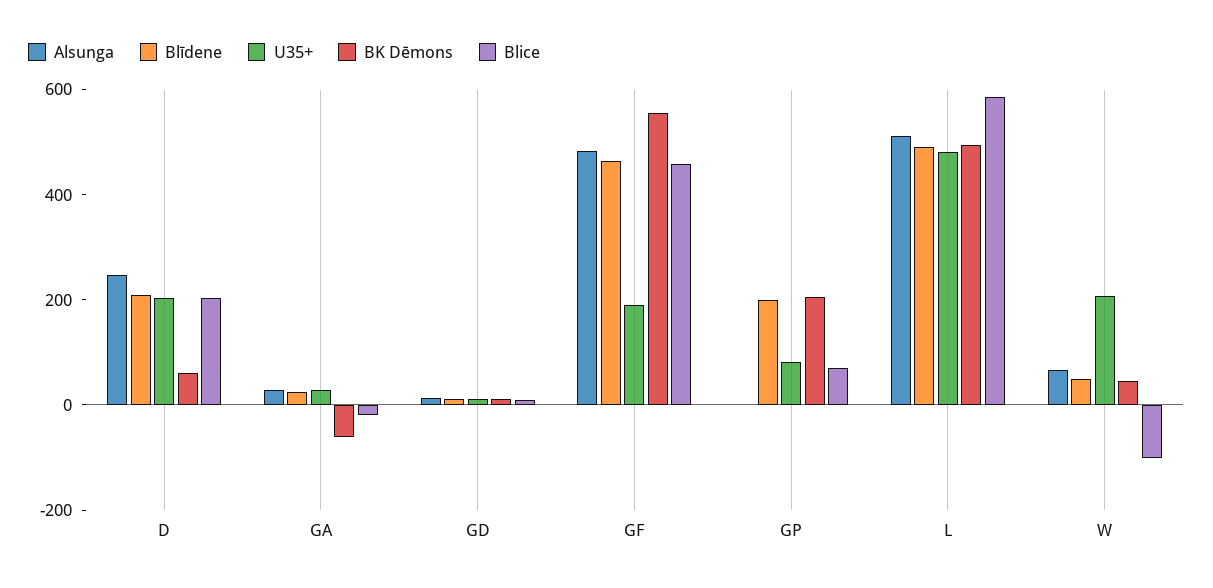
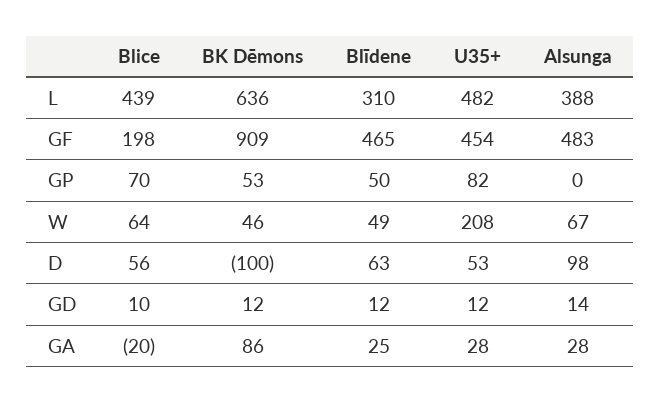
  {
    "Alsunga": {
-     "D": 250,
+     "D": 98,
      "GA": 28,
      "GD": 14,
      "GF": 483,
      "GP": 0,
-     "L": 500,
+     "L": 388,
      "W": 67
    },
    "Blīdene": {
-     "D": 200,
+     "D": 63,
      "GA": 25,
      "GD": 12,
      "GF": 465,
-     "GP": 200,
+     "GP": 50,
-     "L": 500,
+     "L": 310,
      "W": 49
    },
    "U35+": {
-     "D": 200,
+     "D": 53,
      "GA": 28,
      "GD": 12,
-     "GF": 200,
+     "GF": 454,
      "GP": 82,
      "L": 482,
      "W": 208
    },
    "BK Dēmons": {
-     "D": 50,
+     "D": -100,
-     "GA": -50,
+     "GA": 86,
      "GD": 12,
-     "GF": 550,
+     "GF": 909,
-     "GP": 200,
+     "GP": 53,
-     "L": 500,
+     "L": 636,
      "W": 46
    },
    "Blice": {
-     "D": 200,
+     "D": 56,
      "GA": -20,
      "GD": 10,
-     "GF": 450,
+     "GF": 198,
      "GP": 70,
-     "L": 600,
+     "L": 439,
-     "W": -100
+     "W": 64
    }
  }

